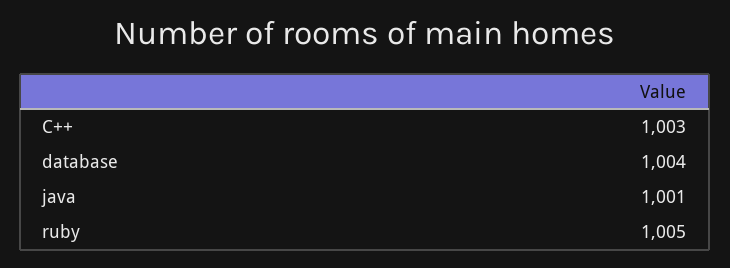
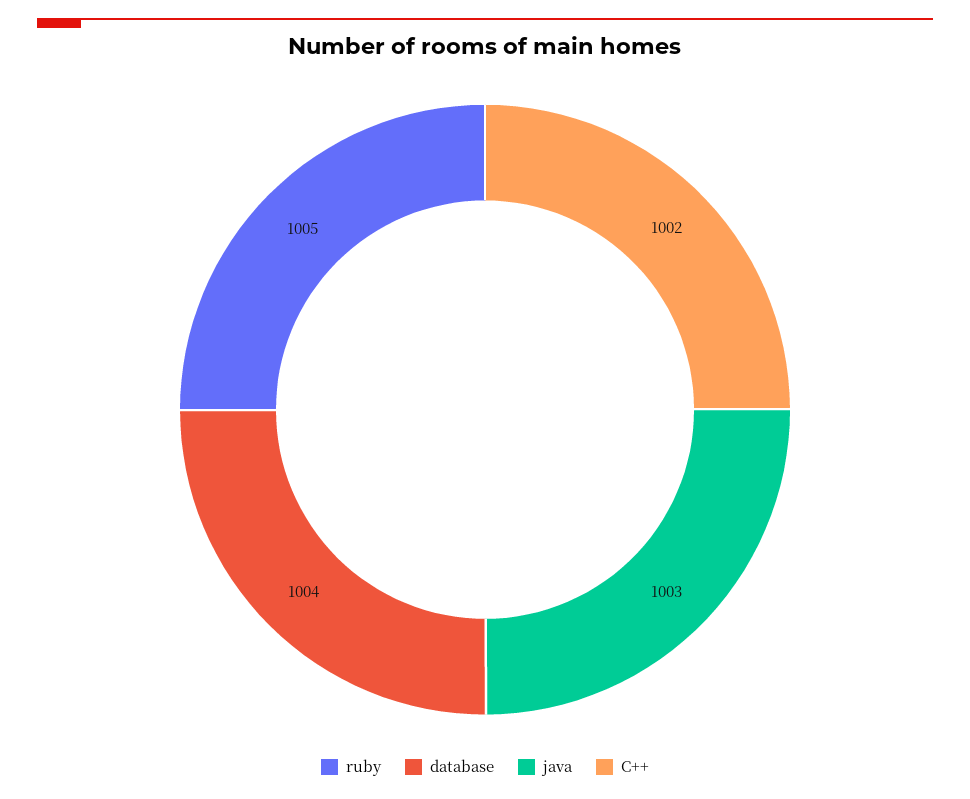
  {
-   "C++": 1003,
+   "C++": 1002,
    "database": 1004,
-   "java": 1001,
+   "java": 1003,
    "ruby": 1005
  }

